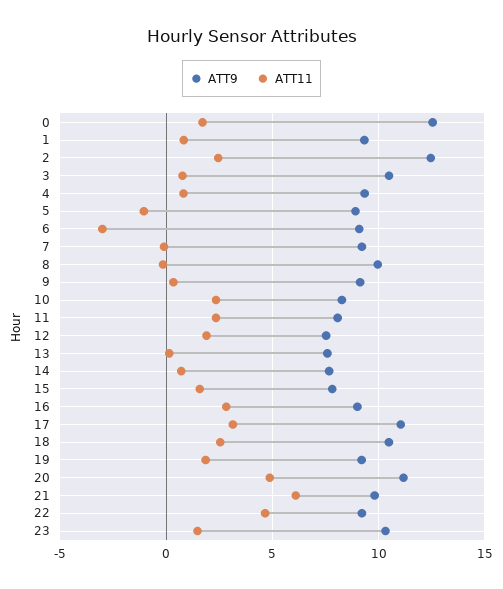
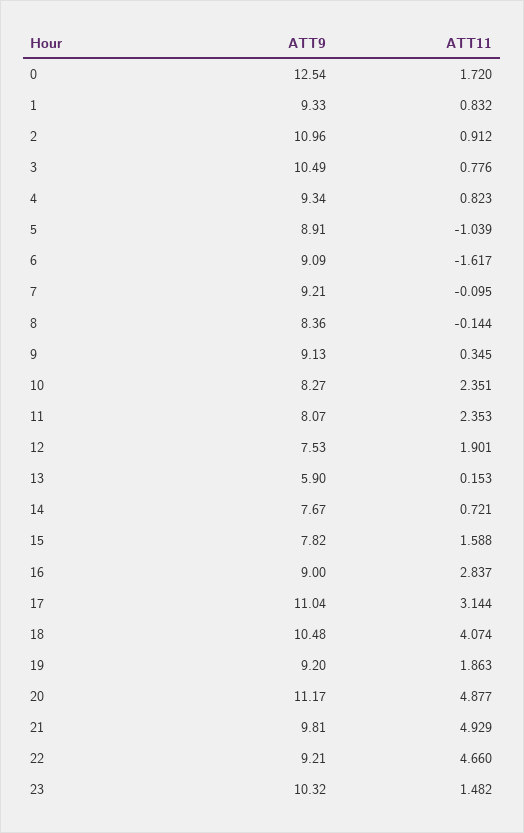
  {
    "ATT9": {
      "0": 12.54,
      "1": 9.33,
-     "2": 12.5,
+     "2": 10.96,
      "3": 10.49,
      "4": 9.34,
      "5": 8.91,
      "6": 9.09,
      "7": 9.21,
-     "8": 10,
+     "8": 8.36,
      "9": 9.13,
      "10": 8.27,
      "11": 8.07,
      "12": 7.53,
-     "13": 7.5,
+     "13": 5.9,
      "14": 7.67,
      "15": 7.82,
      "16": 9,
      "17": 11.04,
      "18": 10.48,
      "19": 9.2,
      "20": 11.17,
      "21": 9.81,
      "22": 9.21,
      "23": 10.32
    },
    "ATT11": {
      "0": 1.72,
      "1": 0.832,
-     "2": 2.5,
+     "2": 0.912,
      "3": 0.776,
      "4": 0.823,
      "5": -1.039,
-     "6": -3,
+     "6": -1.617,
      "7": -0.095,
      "8": -0.144,
      "9": 0.345,
      "10": 2.351,
      "11": 2.353,
      "12": 1.901,
      "13": 0.153,
      "14": 0.721,
      "15": 1.588,
      "16": 2.837,
      "17": 3.144,
-     "18": 2.5,
+     "18": 4.074,
      "19": 1.863,
      "20": 4.877,
-     "21": 6,
+     "21": 4.929,
      "22": 4.66,
      "23": 1.482
    }
  }

